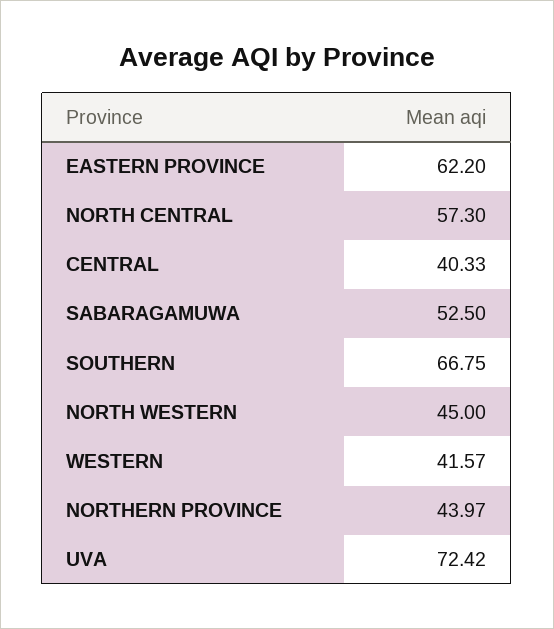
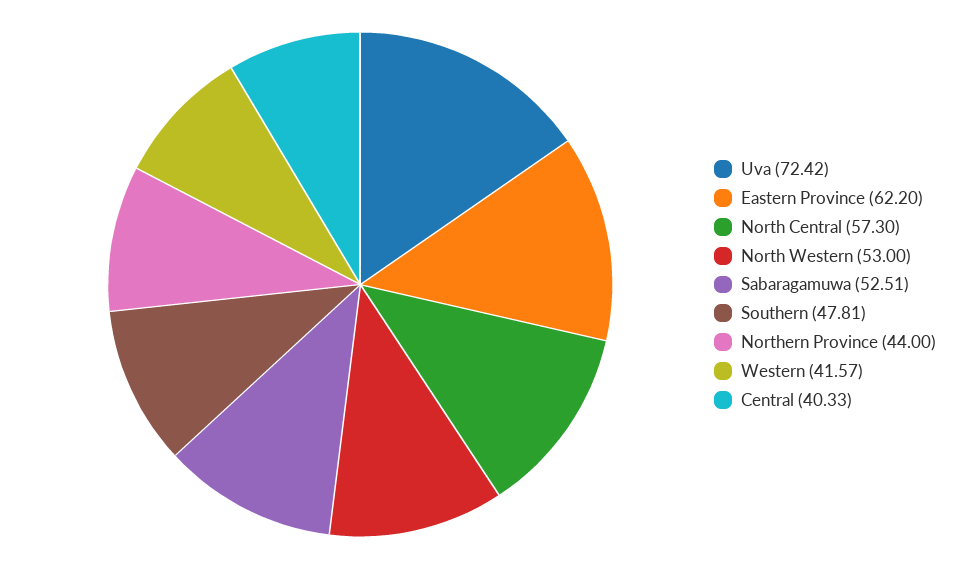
  {
    "EASTERN PROVINCE": 62.2,
    "NORTH CENTRAL": 57.3,
    "CENTRAL": 40.33,
-   "SABARAGAMUWA": 52.5,
+   "SABARAGAMUWA": 52.51,
-   "SOUTHERN": 66.75,
+   "SOUTHERN": 47.81,
-   "NORTH WESTERN": 45,
+   "NORTH WESTERN": 53,
    "WESTERN": 41.57,
-   "NORTHERN PROVINCE": 43.97,
+   "NORTHERN PROVINCE": 44,
    "UVA": 72.42
  }

